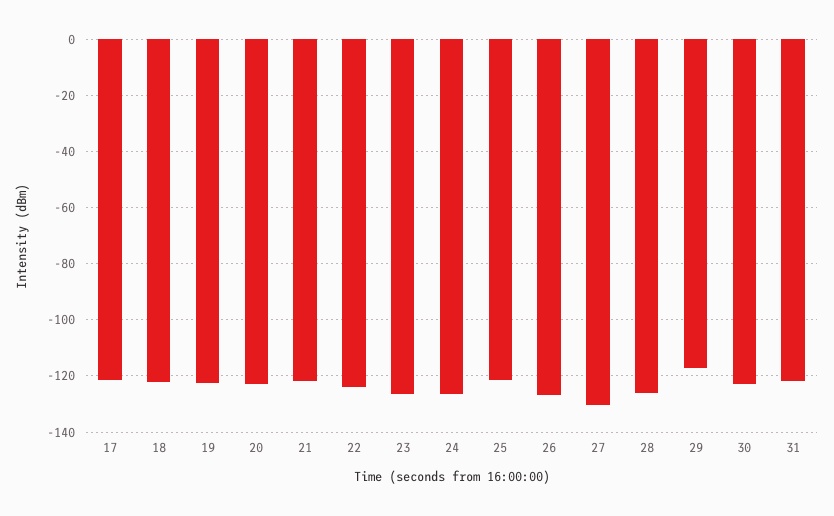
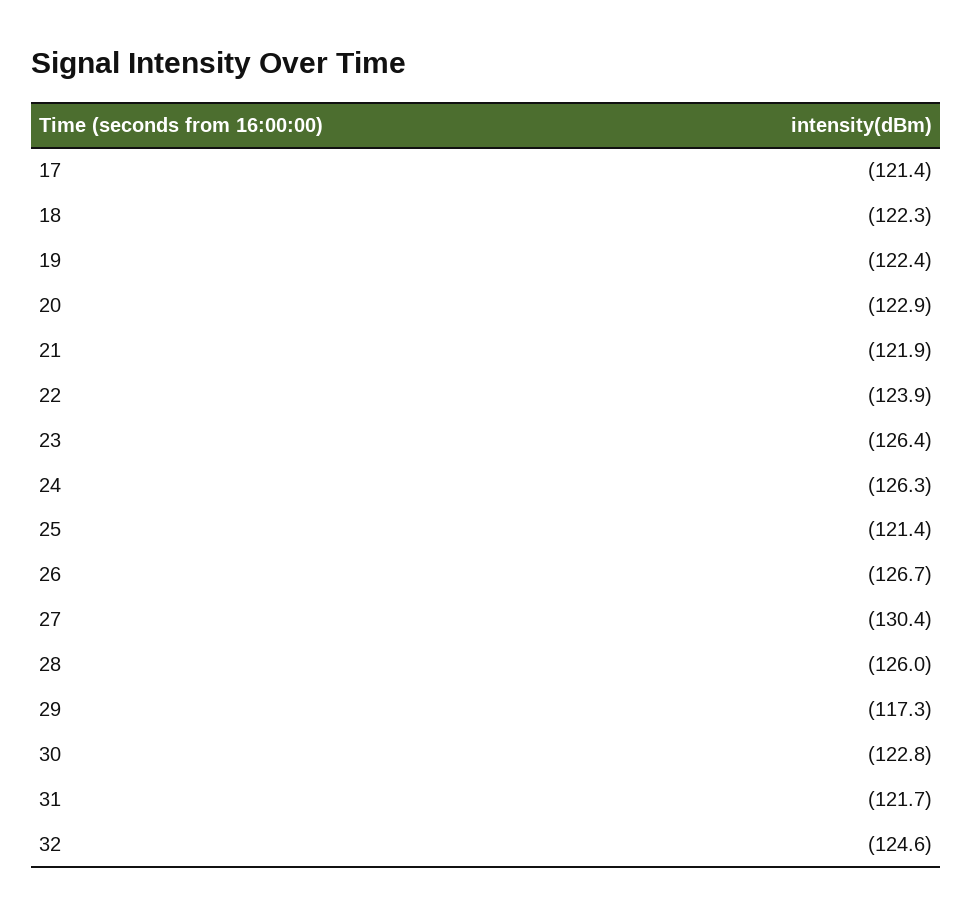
  {
    "17": -121.4,
    "18": -122.3,
    "19": -122.4,
    "20": -122.9,
    "21": -121.9,
    "22": -123.9,
    "23": -126.4,
    "24": -126.3,
    "25": -121.4,
    "26": -126.7,
    "27": -130.4,
    "28": -126,
    "29": -117.3,
    "30": -122.8,
-   "31": -121.7
+   "31": -121.7,
+   "32": -124.6
  }

